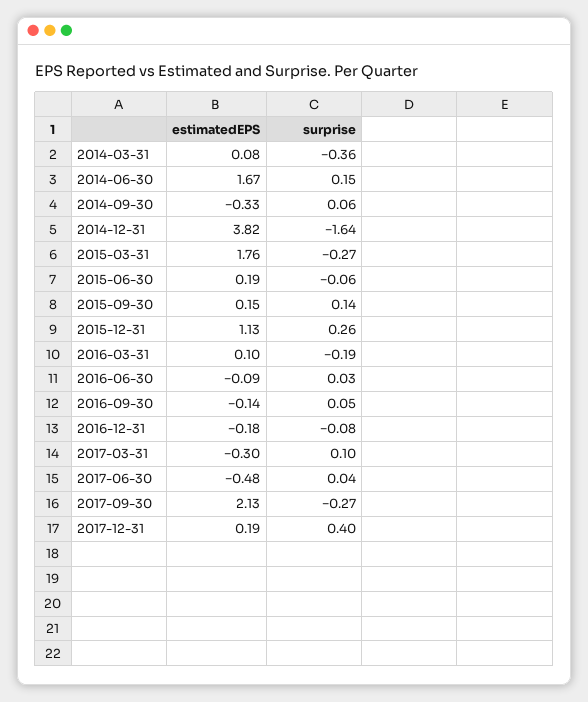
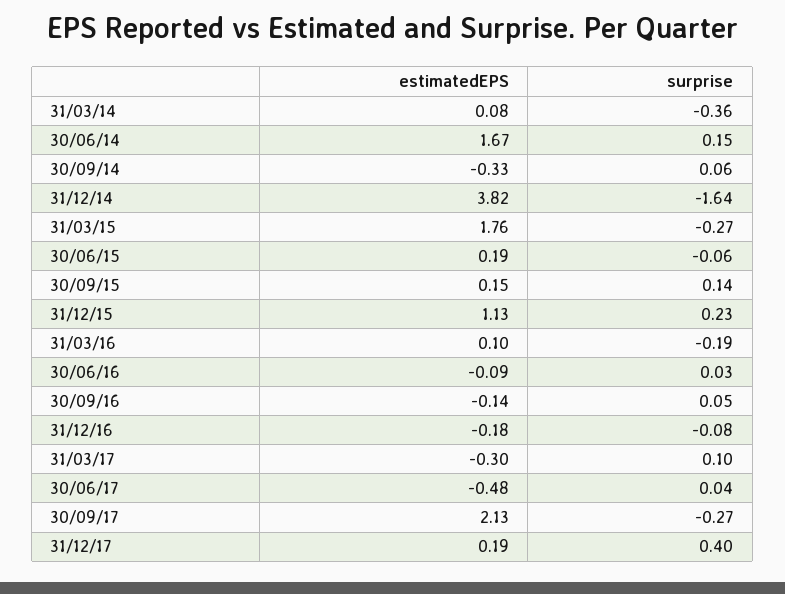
  {
    "estimatedEPS": {
      "2014-03-31": 0.08,
      "2014-06-30": 1.67,
      "2014-09-30": -0.33,
      "2014-12-31": 3.82,
      "2015-03-31": 1.76,
      "2015-06-30": 0.19,
      "2015-09-30": 0.15,
      "2015-12-31": 1.13,
      "2016-03-31": 0.1,
      "2016-06-30": -0.09,
      "2016-09-30": -0.14,
      "2016-12-31": -0.18,
      "2017-03-31": -0.3,
      "2017-06-30": -0.48,
      "2017-09-30": 2.13,
      "2017-12-31": 0.19
    },
    "surprise": {
      "2014-03-31": -0.36,
      "2014-06-30": 0.15,
      "2014-09-30": 0.06,
      "2014-12-31": -1.64,
      "2015-03-31": -0.27,
      "2015-06-30": -0.06,
      "2015-09-30": 0.14,
-     "2015-12-31": 0.26,
+     "2015-12-31": 0.23,
      "2016-03-31": -0.19,
      "2016-06-30": 0.03,
      "2016-09-30": 0.05,
      "2016-12-31": -0.08,
      "2017-03-31": 0.1,
      "2017-06-30": 0.04,
      "2017-09-30": -0.27,
      "2017-12-31": 0.4
    }
  }

